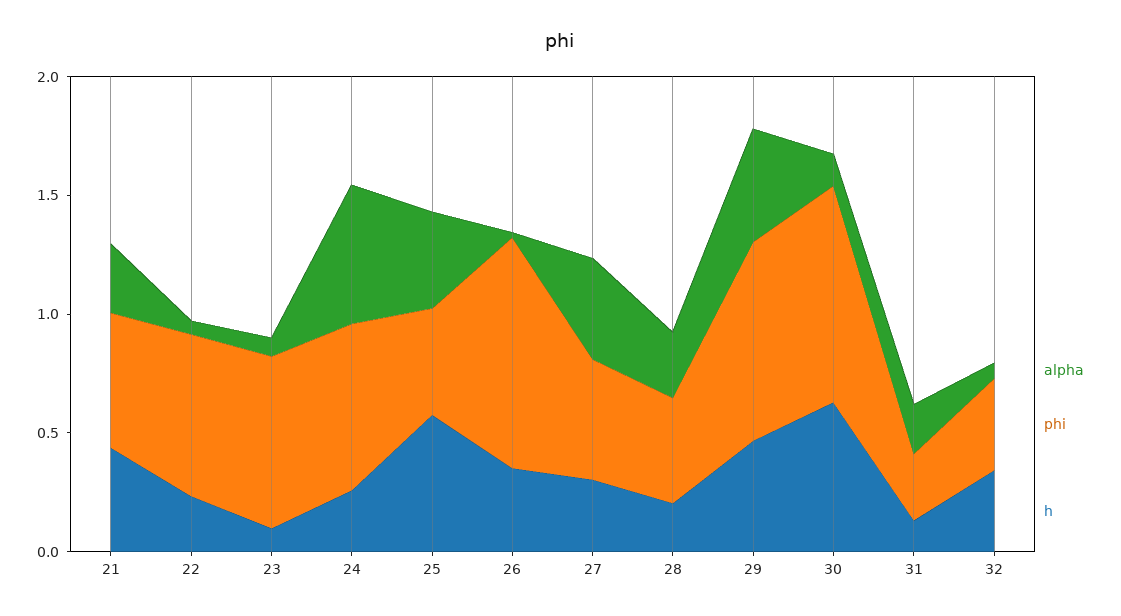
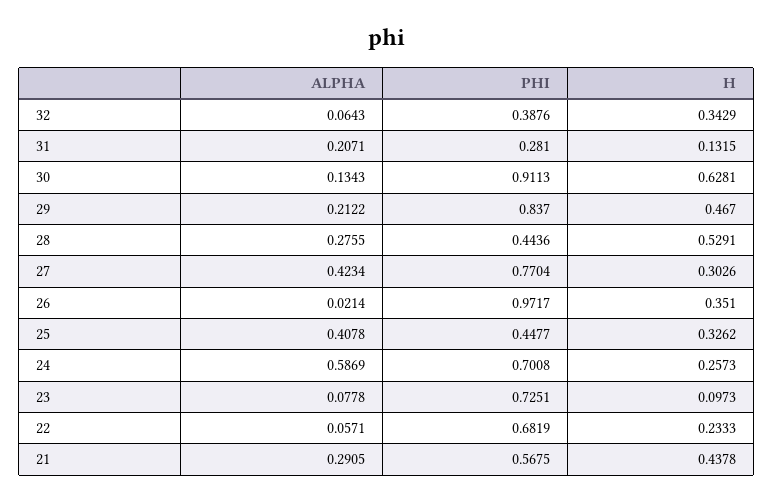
  {
    "alpha": {
      "21": 0.2905,
      "22": 0.0571,
      "23": 0.0778,
      "24": 0.5869,
      "25": 0.4078,
      "26": 0.0214,
      "27": 0.4234,
      "28": 0.2755,
-     "29": 0.5,
+     "29": 0.2122,
      "30": 0.1343,
      "31": 0.2071,
      "32": 0.0643
    },
    "phi": {
      "21": 0.5675,
      "22": 0.6819,
      "23": 0.7251,
      "24": 0.7008,
      "25": 0.4477,
      "26": 0.9717,
-     "27": 0.5,
+     "27": 0.7704,
      "28": 0.4436,
      "29": 0.837,
      "30": 0.9113,
      "31": 0.281,
      "32": 0.3876
    },
    "h": {
      "21": 0.4378,
      "22": 0.2333,
      "23": 0.0973,
      "24": 0.2573,
-     "25": 0.6,
+     "25": 0.3262,
      "26": 0.351,
      "27": 0.3026,
-     "28": 0.2,
+     "28": 0.5291,
      "29": 0.467,
      "30": 0.6281,
      "31": 0.1315,
      "32": 0.3429
    }
  }

